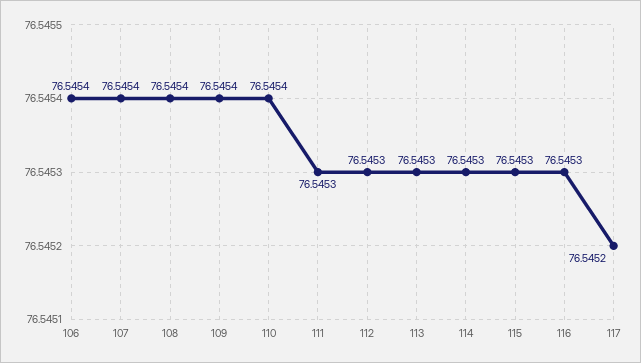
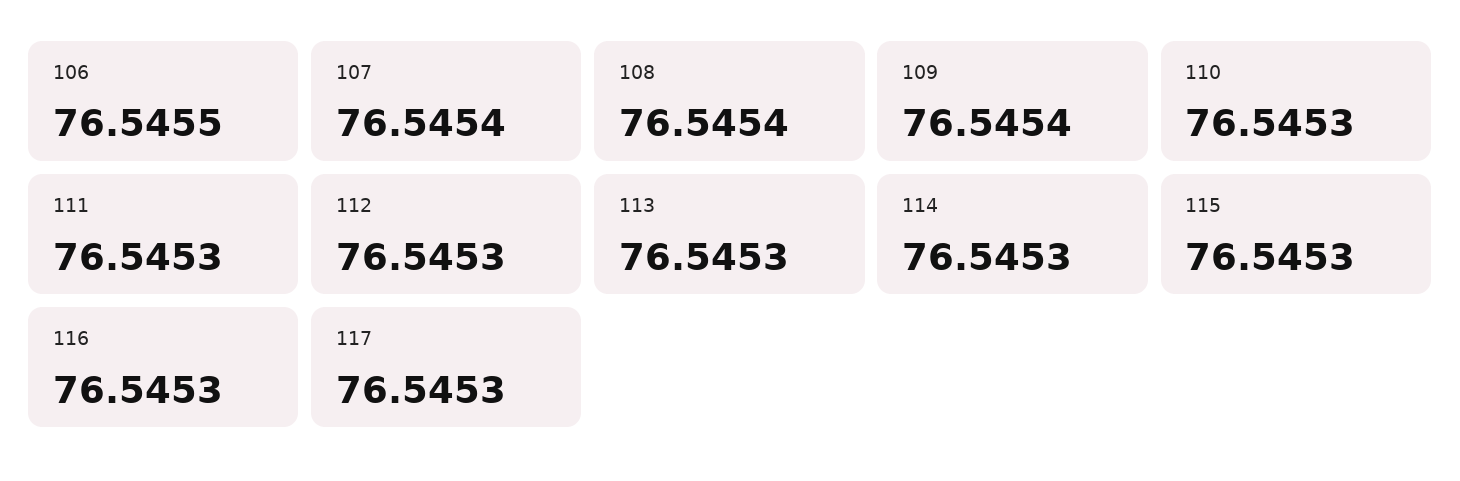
  {
-   "106": 76.5454,
+   "106": 76.5455,
    "107": 76.5454,
    "108": 76.5454,
    "109": 76.5454,
-   "110": 76.5454,
+   "110": 76.5453,
    "111": 76.5453,
    "112": 76.5453,
    "113": 76.5453,
    "114": 76.5453,
    "115": 76.5453,
    "116": 76.5453,
-   "117": 76.5452
+   "117": 76.5453
  }

